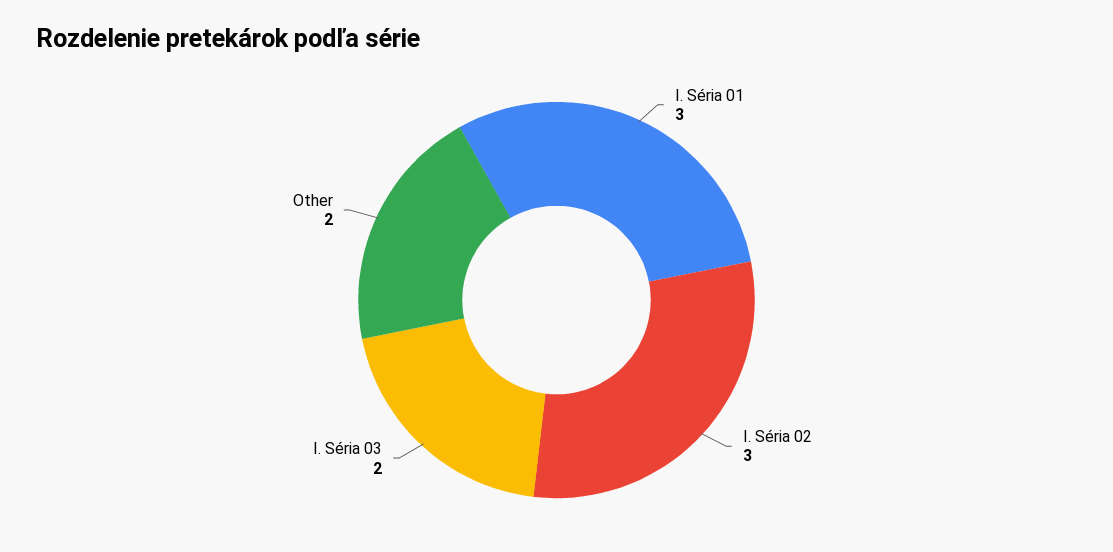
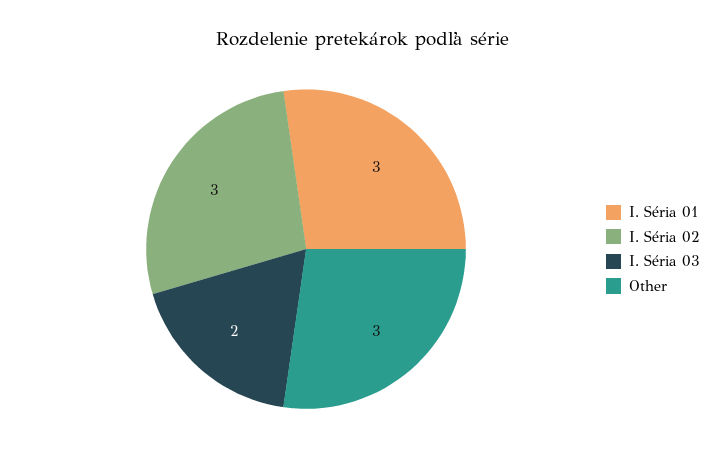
  {
    "I. Séria 01": 3,
    "I. Séria 02": 3,
    "I. Séria 03": 2,
-   "Other": 2
+   "Other": 3
  }

